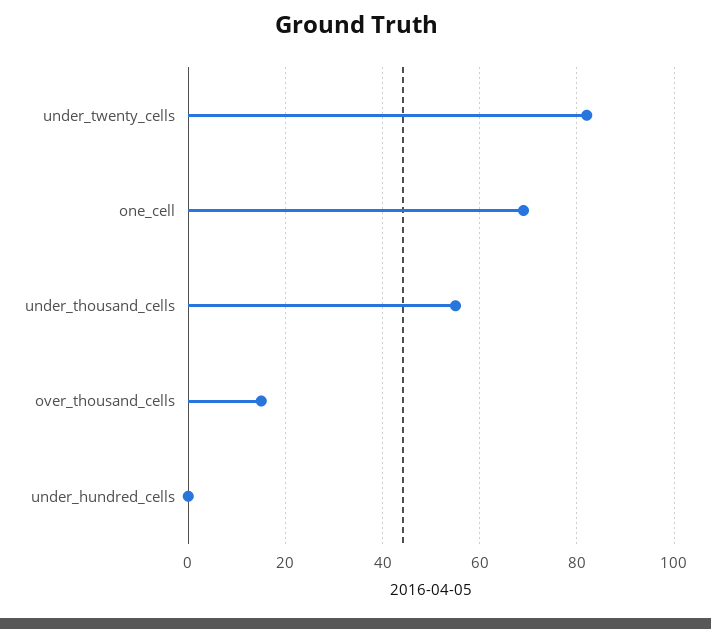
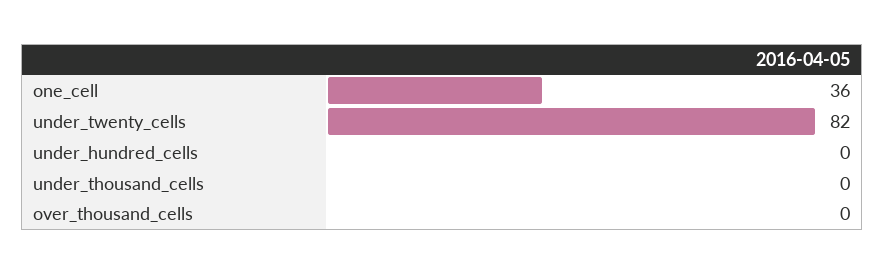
  {
    "under_twenty_cells": 82,
-   "one_cell": 70,
+   "one_cell": 36,
-   "under_thousand_cells": 55,
+   "under_thousand_cells": 0,
-   "over_thousand_cells": 15,
+   "over_thousand_cells": 0,
    "under_hundred_cells": 0
  }

